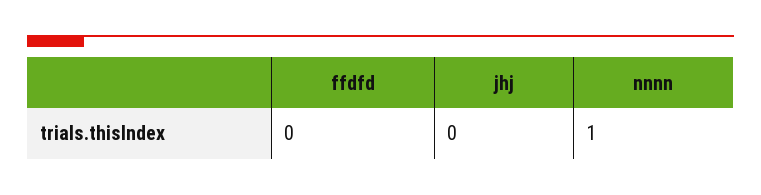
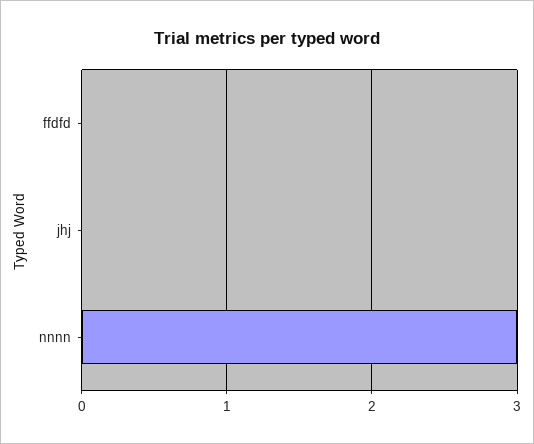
  {
    "ffdfd": 0,
    "jhj": 0,
-   "nnnn": 1
+   "nnnn": 3
  }

